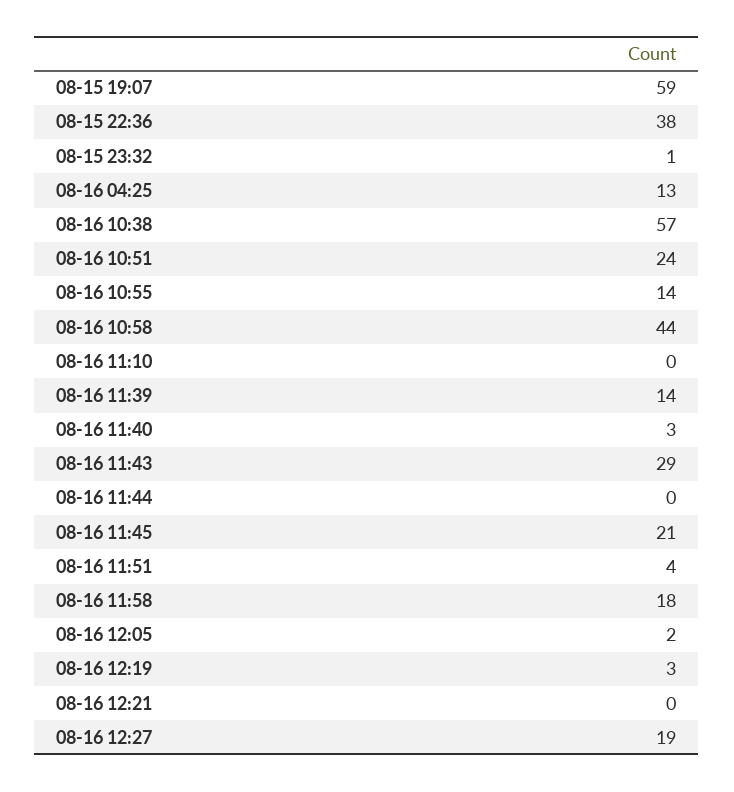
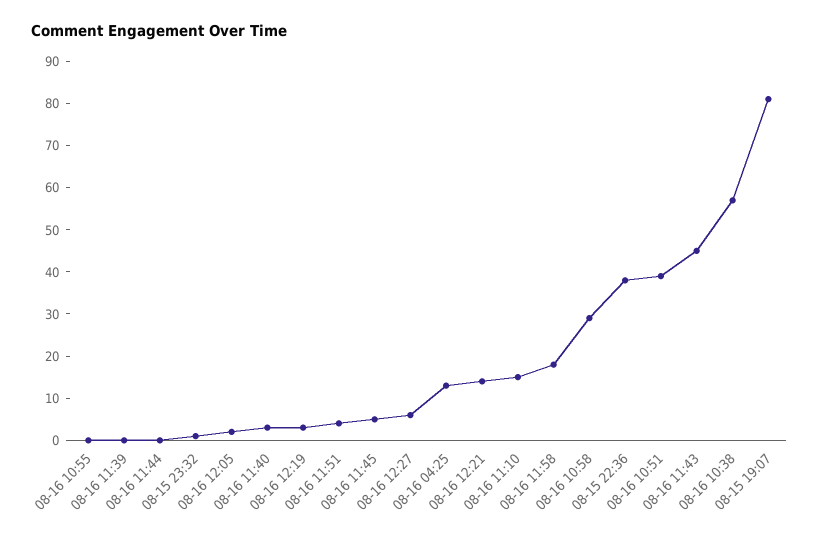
  {
-   "08-15 19:07": 59,
+   "08-15 19:07": 80,
    "08-15 22:36": 38,
    "08-15 23:32": 1,
    "08-16 04:25": 13,
    "08-16 10:38": 57,
-   "08-16 10:51": 24,
+   "08-16 10:51": 40,
-   "08-16 10:55": 14,
+   "08-16 10:55": 0,
-   "08-16 10:58": 44,
+   "08-16 10:58": 30,
-   "08-16 11:10": 0,
+   "08-16 11:10": 15,
-   "08-16 11:39": 14,
+   "08-16 11:39": 0,
    "08-16 11:40": 3,
-   "08-16 11:43": 29,
+   "08-16 11:43": 45,
    "08-16 11:44": 0,
-   "08-16 11:45": 21,
+   "08-16 11:45": 5,
    "08-16 11:51": 4,
    "08-16 11:58": 18,
    "08-16 12:05": 2,
    "08-16 12:19": 3,
-   "08-16 12:21": 0,
+   "08-16 12:21": 15,
-   "08-16 12:27": 19
+   "08-16 12:27": 5
  }

